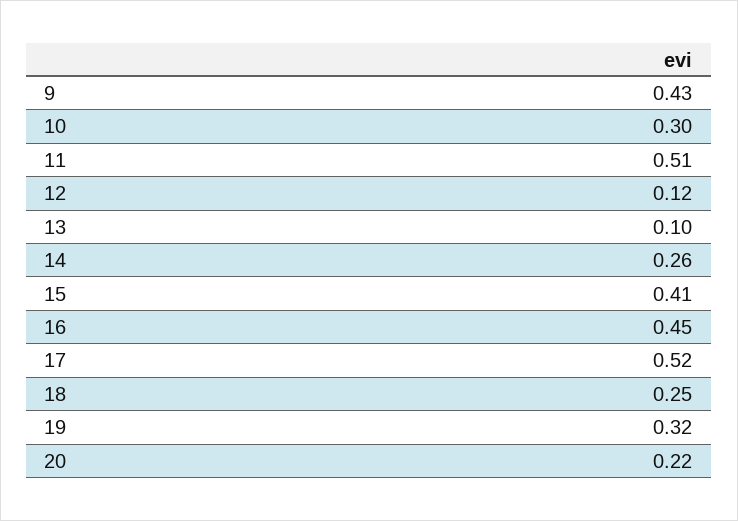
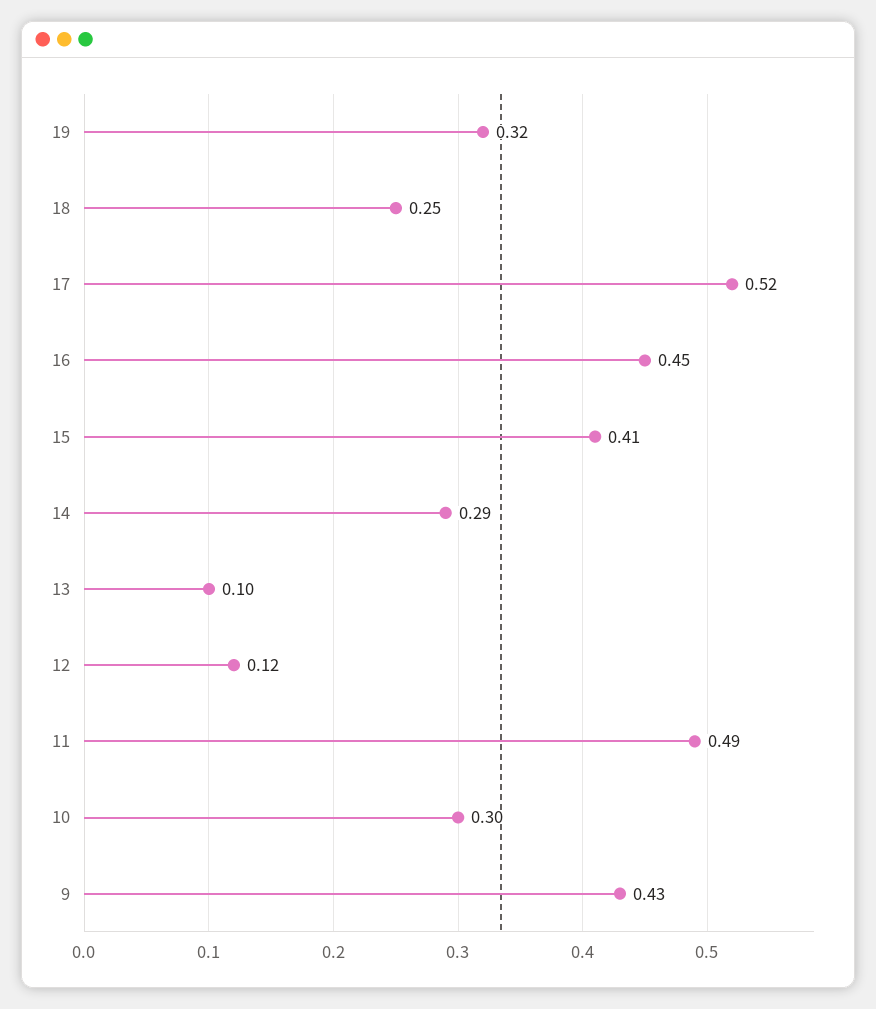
  {
    "9": 0.43,
    "10": 0.3,
-   "11": 0.51,
+   "11": 0.49,
    "12": 0.12,
    "13": 0.1,
-   "14": 0.26,
+   "14": 0.29,
    "15": 0.41,
    "16": 0.45,
    "17": 0.52,
    "18": 0.25,
-   "19": 0.32,
+   "19": 0.32
-   "20": 0.22
  }

